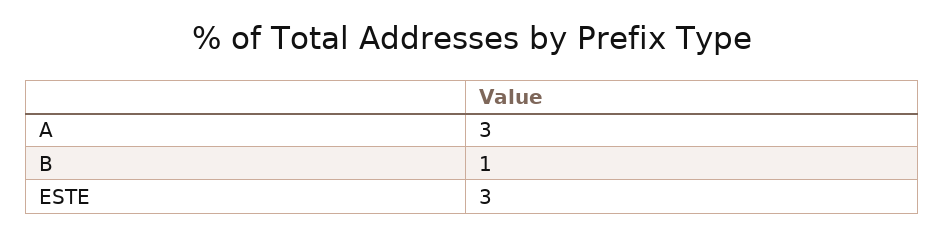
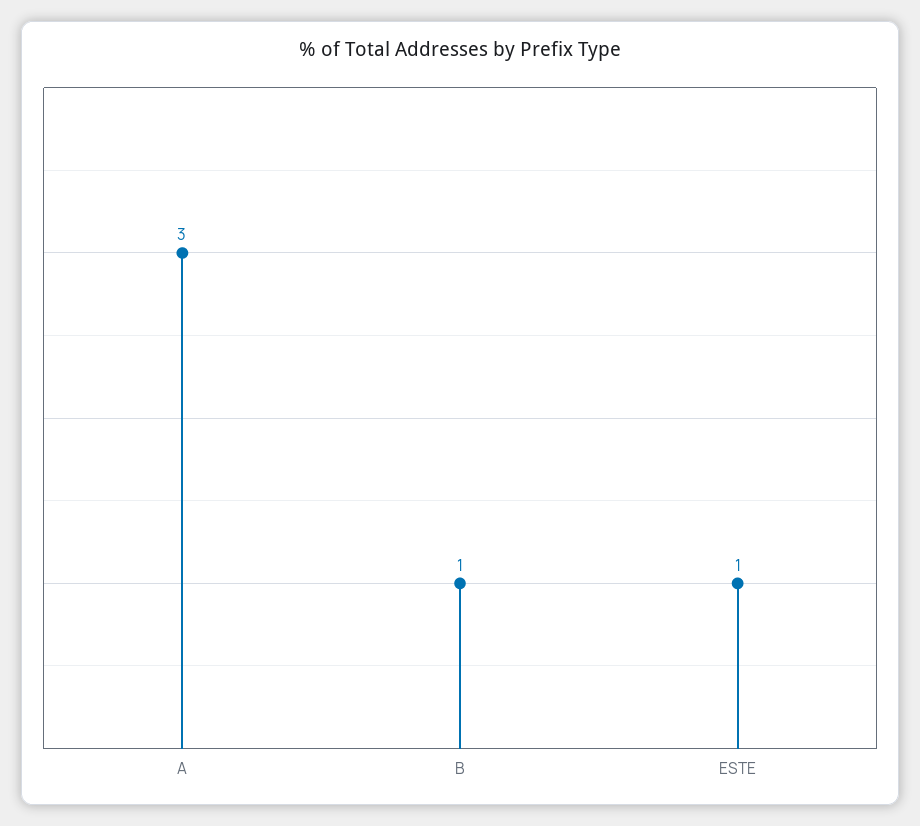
  {
    "A": 3,
    "B": 1,
-   "ESTE": 3
+   "ESTE": 1
  }

